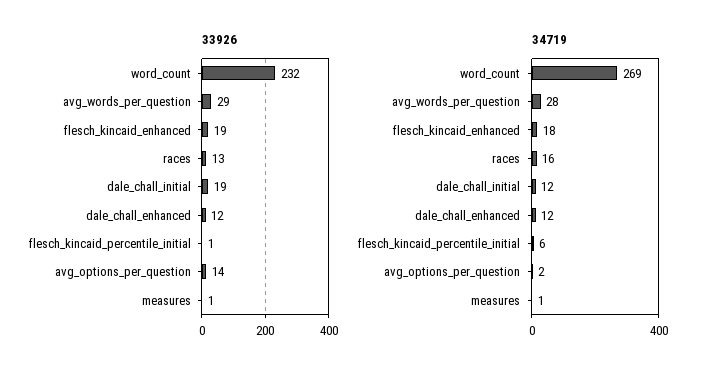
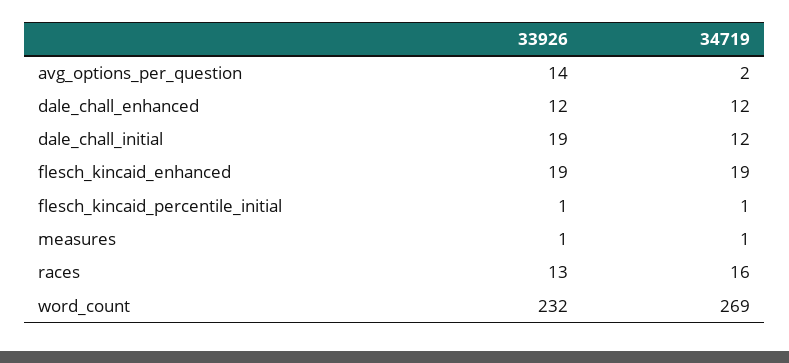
  {
    "33926": {
      "word_count": 232,
-     "avg_words_per_question": 29,
      "flesch_kincaid_enhanced": 19,
      "races": 13,
      "dale_chall_initial": 19,
      "dale_chall_enhanced": 12,
      "flesch_kincaid_percentile_initial": 1,
      "avg_options_per_question": 14,
      "measures": 1
    },
    "34719": {
      "word_count": 269,
-     "avg_words_per_question": 28,
-     "flesch_kincaid_enhanced": 18,
+     "flesch_kincaid_enhanced": 19,
      "races": 16,
      "dale_chall_initial": 12,
      "dale_chall_enhanced": 12,
-     "flesch_kincaid_percentile_initial": 6,
+     "flesch_kincaid_percentile_initial": 1,
      "avg_options_per_question": 2,
      "measures": 1
    }
  }

